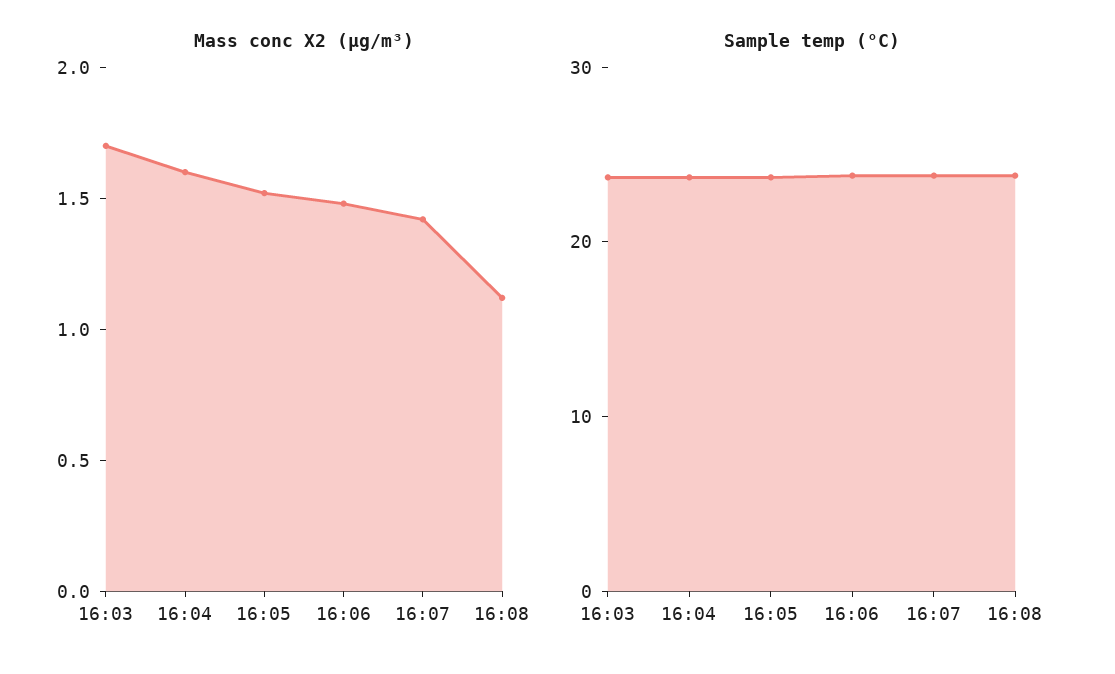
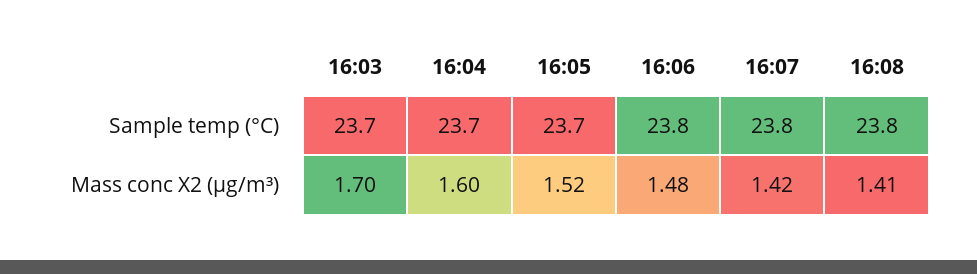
  {
    "Mass conc X2 (μg/m³)": {
      "16:03": 1.7,
      "16:04": 1.6,
      "16:05": 1.52,
      "16:06": 1.48,
      "16:07": 1.42,
-     "16:08": 1.1
+     "16:08": 1.41
    },
    "Sample temp (°C)": {
      "16:03": 23.7,
      "16:04": 23.7,
      "16:05": 23.7,
      "16:06": 23.8,
      "16:07": 23.8,
      "16:08": 23.8
    }
  }

